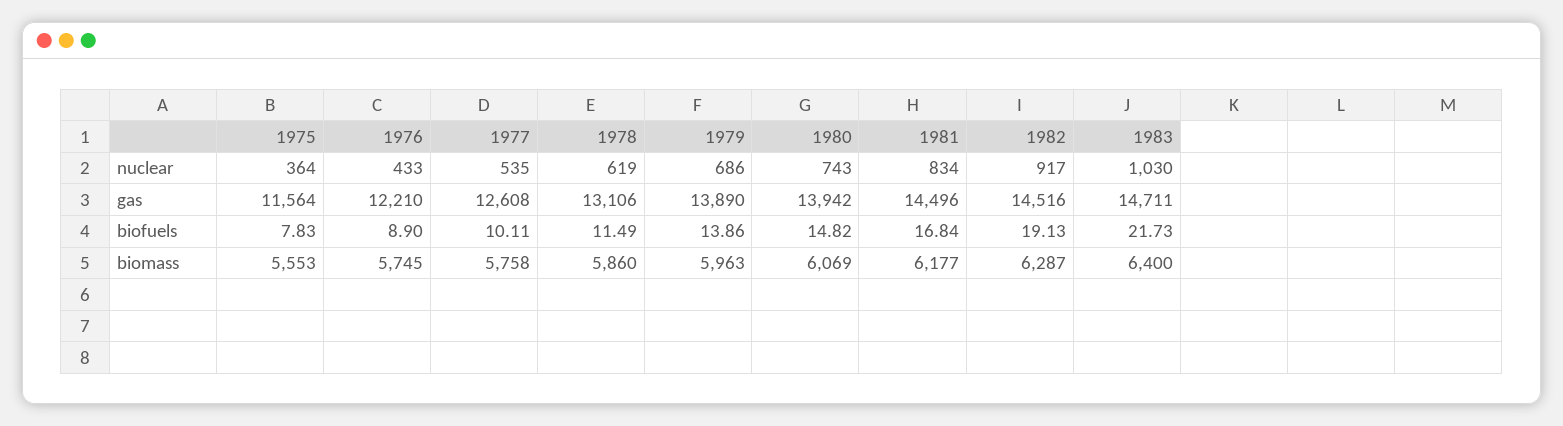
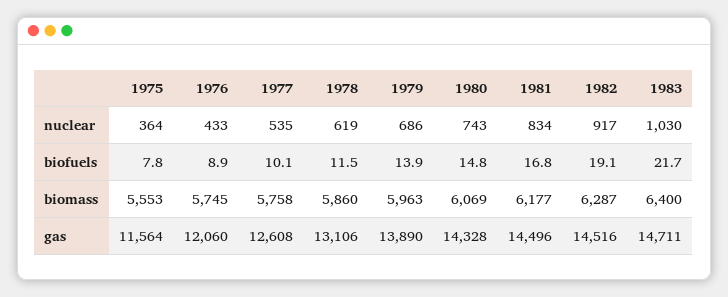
  {
    "1975": {
      "nuclear": 364,
      "gas": 11564,
      "biofuels": 7.83,
      "biomass": 5553
    },
    "1976": {
      "nuclear": 433,
-     "gas": 12210,
+     "gas": 12060,
      "biofuels": 8.9,
      "biomass": 5745
    },
    "1977": {
      "nuclear": 535,
      "gas": 12608,
      "biofuels": 10.11,
      "biomass": 5758
    },
    "1978": {
      "nuclear": 619,
      "gas": 13106,
      "biofuels": 11.49,
      "biomass": 5860
    },
    "1979": {
      "nuclear": 686,
      "gas": 13890,
      "biofuels": 13.86,
      "biomass": 5963
    },
    "1980": {
      "nuclear": 743,
-     "gas": 13942,
+     "gas": 14328,
      "biofuels": 14.82,
      "biomass": 6069
    },
    "1981": {
      "nuclear": 834,
      "gas": 14496,
      "biofuels": 16.84,
      "biomass": 6177
    },
    "1982": {
      "nuclear": 917,
      "gas": 14516,
      "biofuels": 19.13,
      "biomass": 6287
    },
    "1983": {
      "nuclear": 1030,
      "gas": 14711,
      "biofuels": 21.73,
      "biomass": 6400
    }
  }

